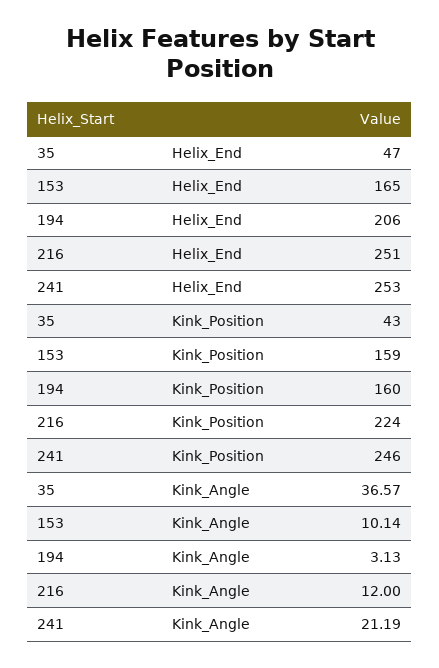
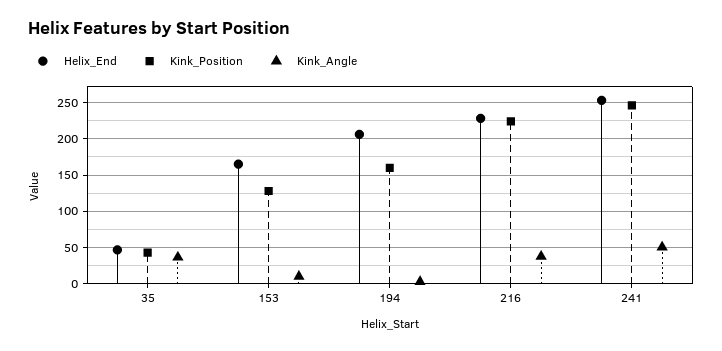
  {
    "Helix_End": {
      "35": 47,
      "153": 165,
      "194": 206,
-     "216": 251,
+     "216": 230,
      "241": 253
    },
    "Kink_Position": {
      "35": 43,
-     "153": 159,
+     "153": 130,
      "194": 160,
      "216": 224,
      "241": 246
    },
    "Kink_Angle": {
      "35": 36.57,
      "153": 10.14,
      "194": 3.13,
-     "216": 12,
+     "216": 40,
-     "241": 21.19
+     "241": 50
    }
  }

